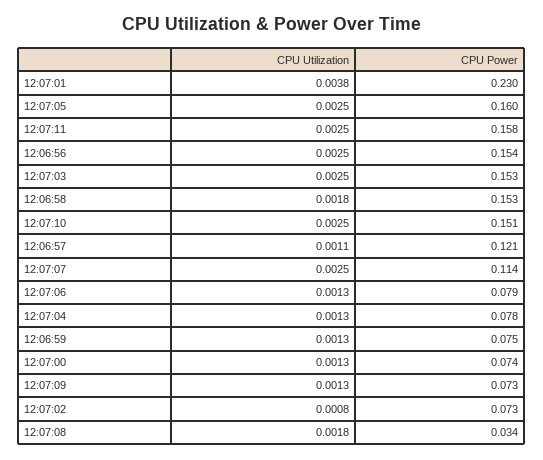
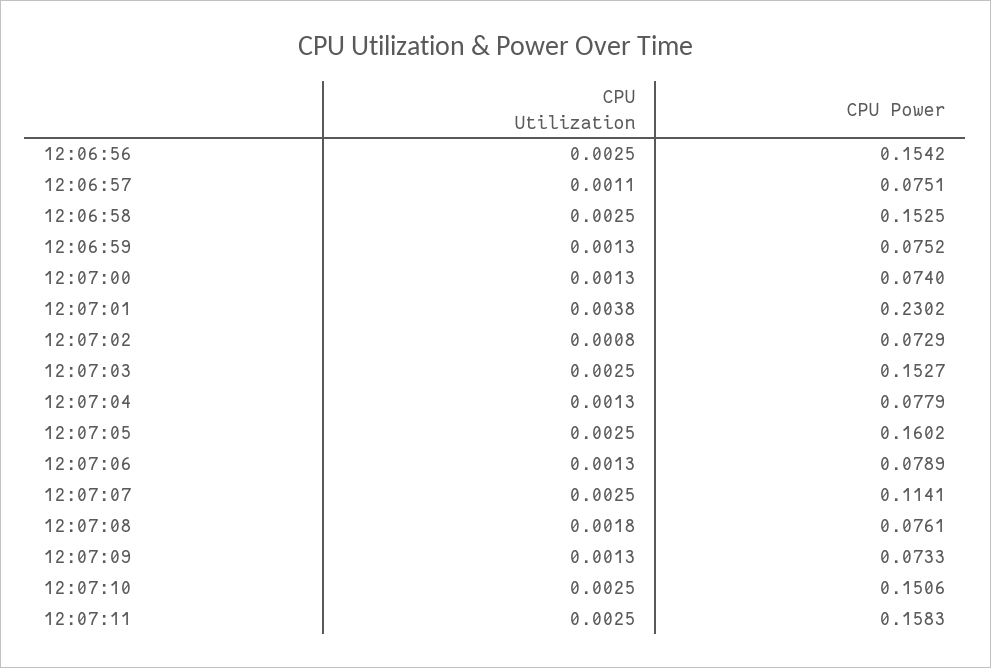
  {
    "CPU Utilization": {
      "12:07:01": 0.0038,
      "12:07:05": 0.0025,
      "12:07:11": 0.0025,
      "12:06:56": 0.0025,
      "12:07:03": 0.0025,
-     "12:06:58": 0.0018,
+     "12:06:58": 0.0025,
      "12:07:10": 0.0025,
      "12:06:57": 0.0011,
      "12:07:07": 0.0025,
      "12:07:06": 0.0013,
      "12:07:04": 0.0013,
      "12:06:59": 0.0013,
      "12:07:00": 0.0013,
      "12:07:09": 0.0013,
      "12:07:02": 0.0008,
      "12:07:08": 0.0018
    },
    "CPU Power": {
      "12:07:01": 0.2302,
      "12:07:05": 0.1602,
      "12:07:11": 0.1583,
      "12:06:56": 0.1542,
      "12:07:03": 0.1527,
      "12:06:58": 0.1525,
      "12:07:10": 0.1506,
-     "12:06:57": 0.121,
+     "12:06:57": 0.0751,
      "12:07:07": 0.1141,
      "12:07:06": 0.0789,
      "12:07:04": 0.0779,
      "12:06:59": 0.0752,
      "12:07:00": 0.074,
      "12:07:09": 0.0733,
      "12:07:02": 0.0729,
-     "12:07:08": 0.034
+     "12:07:08": 0.0761
    }
  }

